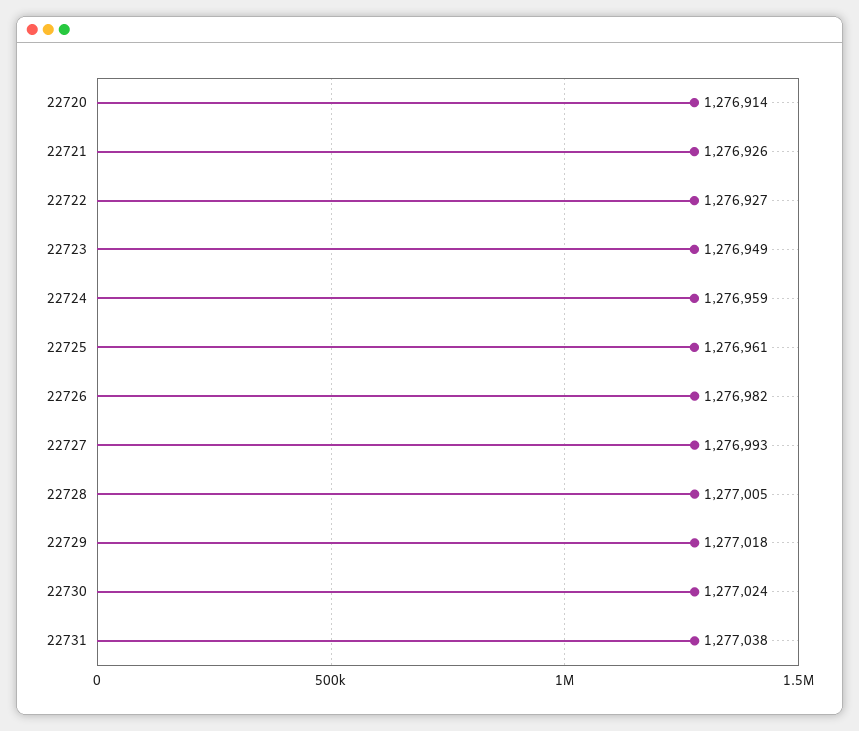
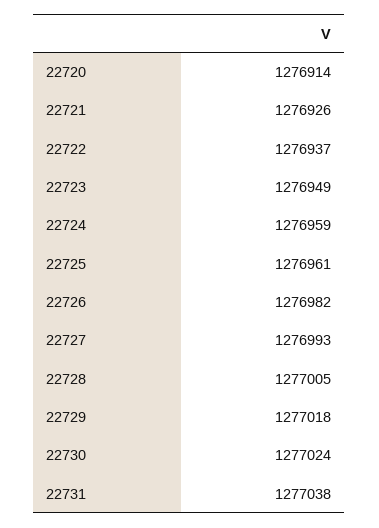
  {
    "22720": 1276914,
    "22721": 1276926,
-   "22722": 1276927,
+   "22722": 1276937,
    "22723": 1276949,
    "22724": 1276959,
    "22725": 1276961,
    "22726": 1276982,
    "22727": 1276993,
    "22728": 1277005,
    "22729": 1277018,
    "22730": 1277024,
    "22731": 1277038
  }

